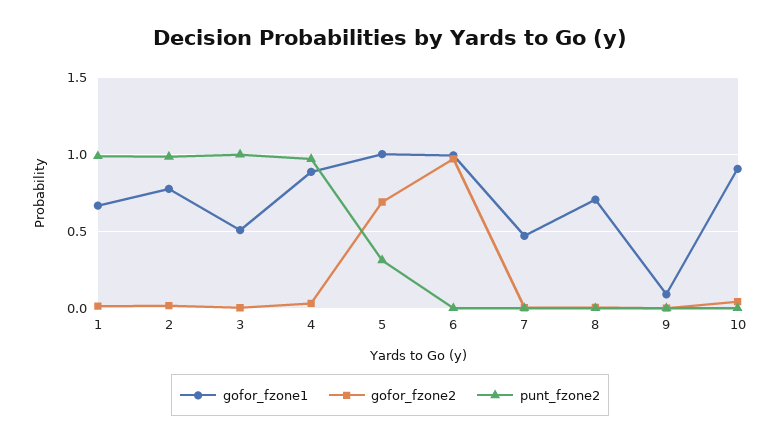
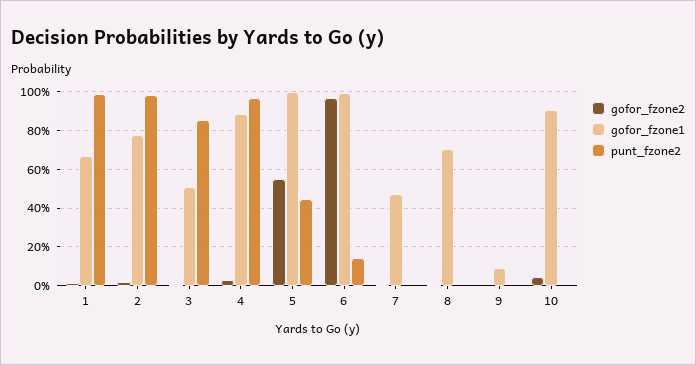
  {
    "gofor_fzone1": {
      "1": 0.65,
      "2": 0.75,
      "3": 0.5,
      "4": 0.9,
      "5": 1,
      "6": 1,
      "7": 0.45,
      "8": 0.7,
      "9": 0.1,
      "10": 0.9
    },
    "gofor_fzone2": {
      "1": 0,
      "2": 0,
      "3": 0,
      "4": 0.05,
-     "5": 0.7,
+     "5": 0.55,
      "6": 0.95,
      "7": 0,
      "8": 0,
      "9": 0,
      "10": 0.05
    },
    "punt_fzone2": {
      "1": 1,
      "2": 1,
-     "3": 1,
+     "3": 0.85,
      "4": 0.95,
-     "5": 0.3,
+     "5": 0.45,
-     "6": 0,
+     "6": 0.15,
      "7": 0,
      "8": 0,
      "9": 0,
      "10": 0
    }
  }

